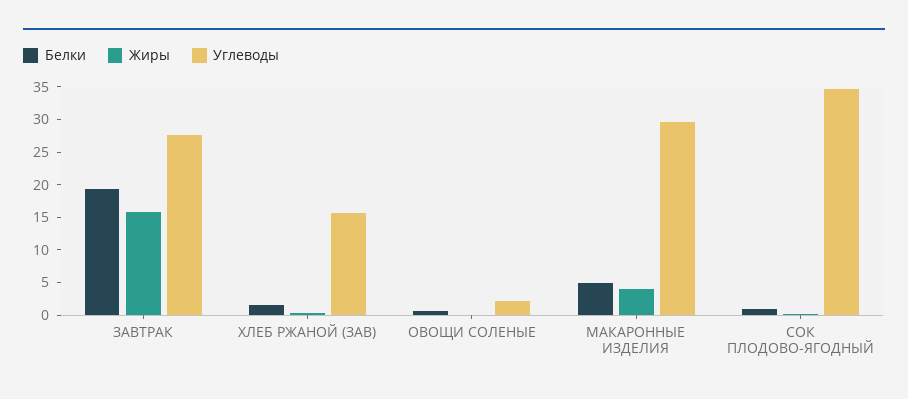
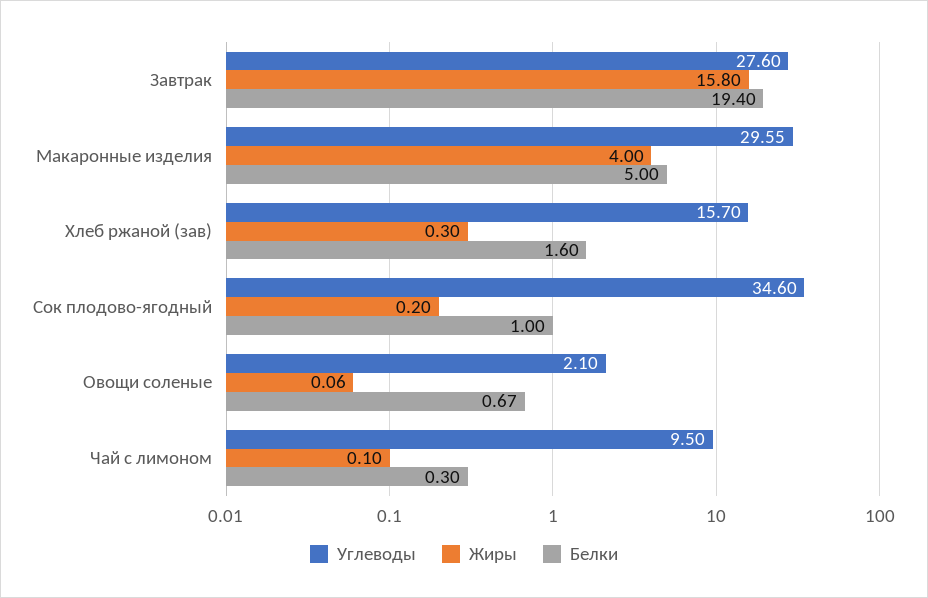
  {
    "Белки": {
      "ЗАВТРАК": 19.4,
      "ХЛЕБ РЖАНОЙ (ЗАВ)": 1.6,
      "ОВОЩИ СОЛЕНЫЕ": 0.67,
      "МАКАРОННЫЕ ИЗДЕЛИЯ": 5,
-     "СОК ПЛОДОВО-ЯГОДНЫЙ": 1
+     "СОК ПЛОДОВО-ЯГОДНЫЙ": 1,
+     "Чай с лимоном": 0.3
    },
    "Жиры": {
      "ЗАВТРАК": 15.8,
      "ХЛЕБ РЖАНОЙ (ЗАВ)": 0.3,
      "ОВОЩИ СОЛЕНЫЕ": 0.06,
      "МАКАРОННЫЕ ИЗДЕЛИЯ": 4,
-     "СОК ПЛОДОВО-ЯГОДНЫЙ": 0.2
+     "СОК ПЛОДОВО-ЯГОДНЫЙ": 0.2,
+     "Чай с лимоном": 0.1
    },
    "Углеводы": {
      "ЗАВТРАК": 27.6,
      "ХЛЕБ РЖАНОЙ (ЗАВ)": 15.7,
      "ОВОЩИ СОЛЕНЫЕ": 2.1,
      "МАКАРОННЫЕ ИЗДЕЛИЯ": 29.55,
-     "СОК ПЛОДОВО-ЯГОДНЫЙ": 34.6
+     "СОК ПЛОДОВО-ЯГОДНЫЙ": 34.6,
+     "Чай с лимоном": 9.5
    }
  }

